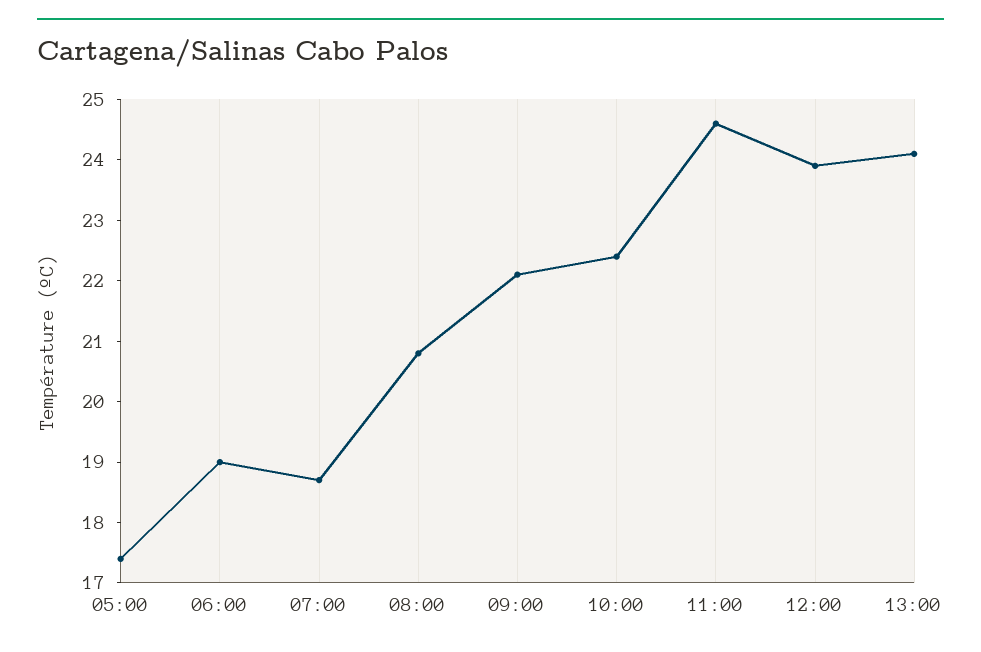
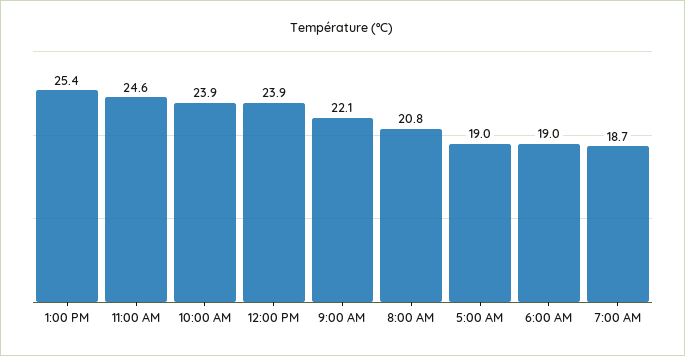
  {
-   "05:00": 17.5,
+   "05:00": 19,
    "06:00": 19,
    "07:00": 18.7,
    "08:00": 20.8,
    "09:00": 22.1,
-   "10:00": 22.5,
+   "10:00": 23.9,
    "11:00": 24.6,
    "12:00": 23.9,
-   "13:00": 24
+   "13:00": 25.4
  }

